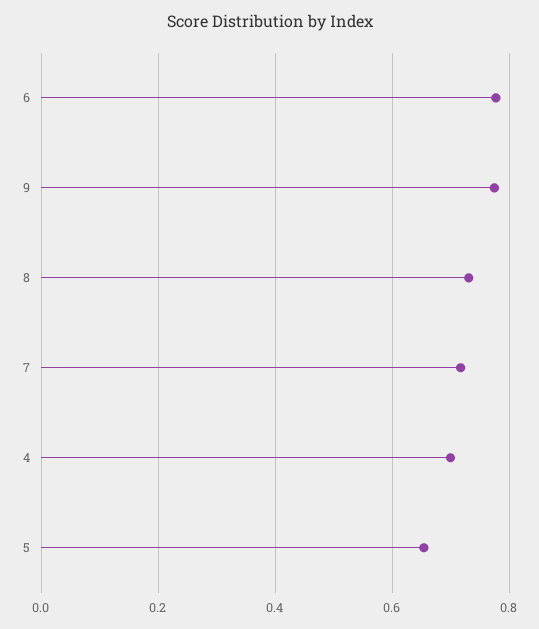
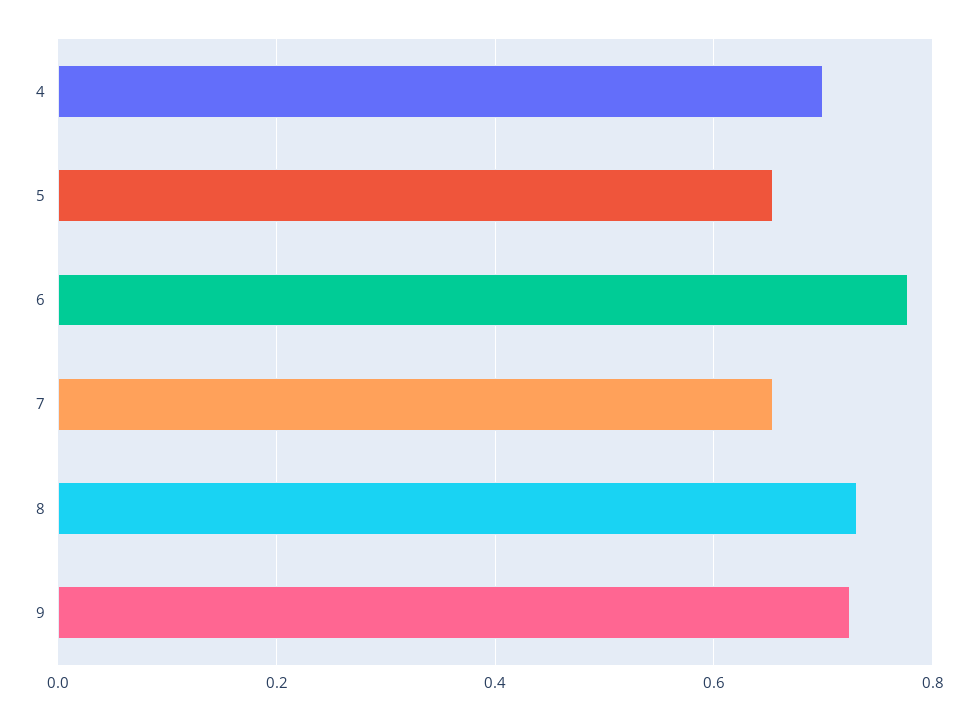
  {
    "6": 0.78,
-   "9": 0.78,
+   "9": 0.72,
    "8": 0.74,
-   "7": 0.72,
+   "7": 0.66,
    "4": 0.7,
    "5": 0.66
  }

